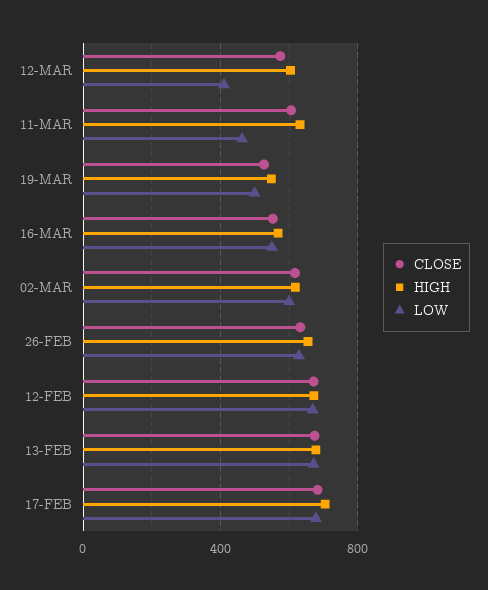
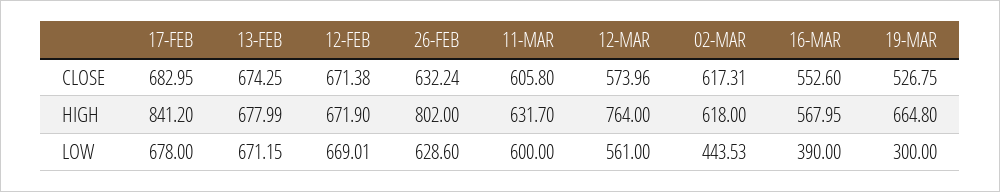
  {
    "CLOSE": {
      "12-MAR": 573.96,
      "11-MAR": 605.8,
      "19-MAR": 526.75,
      "16-MAR": 552.6,
      "02-MAR": 617.31,
      "26-FEB": 632.24,
      "12-FEB": 671.38,
      "13-FEB": 674.25,
      "17-FEB": 682.95
    },
    "HIGH": {
-     "12-MAR": 600,
+     "12-MAR": 764,
      "11-MAR": 631.7,
-     "19-MAR": 550,
+     "19-MAR": 664.8,
      "16-MAR": 567.95,
      "02-MAR": 618,
-     "26-FEB": 650,
+     "26-FEB": 802,
      "12-FEB": 671.9,
      "13-FEB": 677.99,
-     "17-FEB": 700
+     "17-FEB": 841.2
    },
    "LOW": {
-     "12-MAR": 400,
+     "12-MAR": 561,
-     "11-MAR": 450,
+     "11-MAR": 600,
-     "19-MAR": 500,
+     "19-MAR": 300,
-     "16-MAR": 550,
+     "16-MAR": 390,
-     "02-MAR": 600,
+     "02-MAR": 443.53,
      "26-FEB": 628.6,
      "12-FEB": 669.01,
      "13-FEB": 671.15,
      "17-FEB": 678
    }
  }

